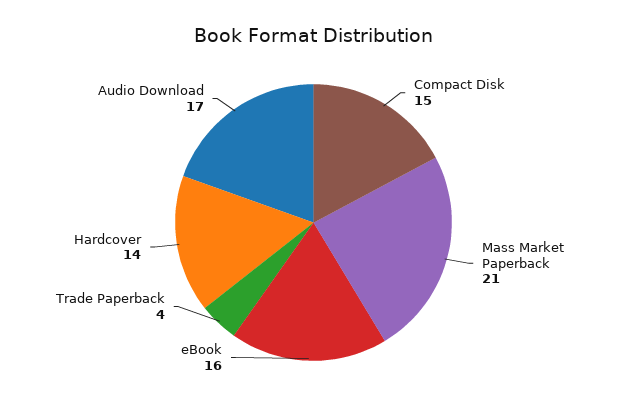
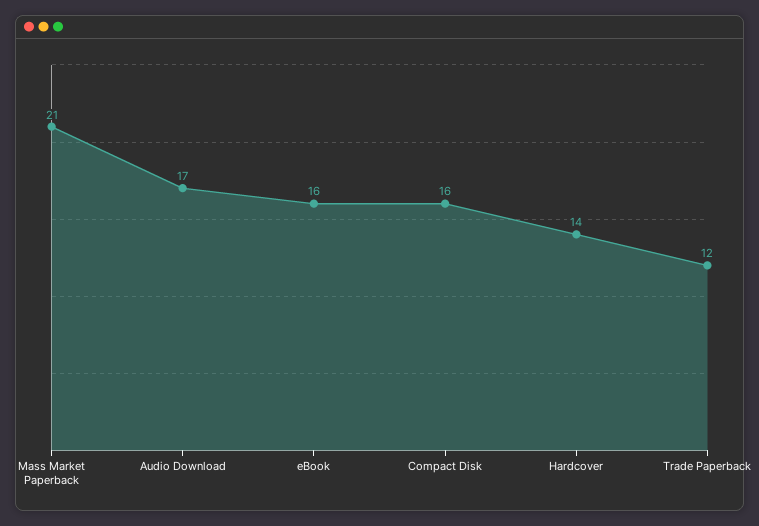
  {
-   "Compact Disk": 15,
+   "Compact Disk": 16,
    "Mass Market Paperback": 21,
    "eBook": 16,
-   "Trade Paperback": 4,
+   "Trade Paperback": 12,
    "Hardcover": 14,
    "Audio Download": 17
  }

